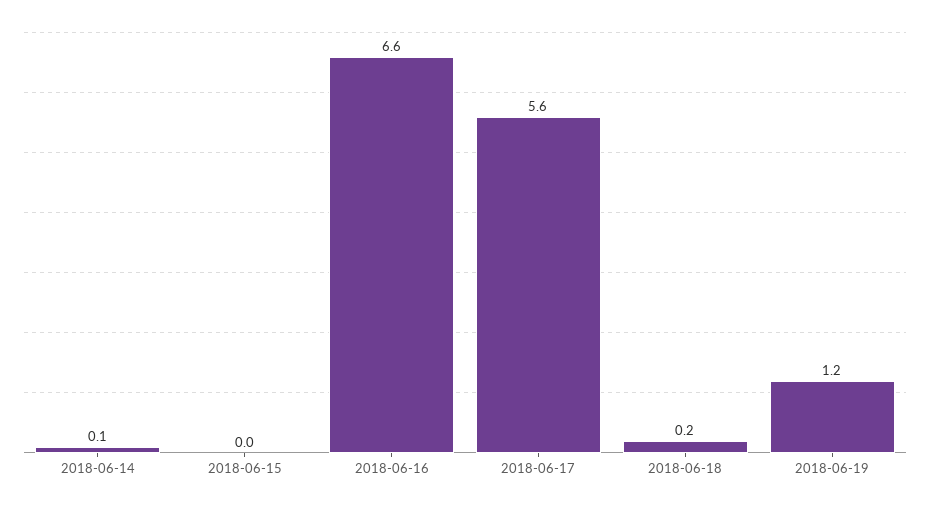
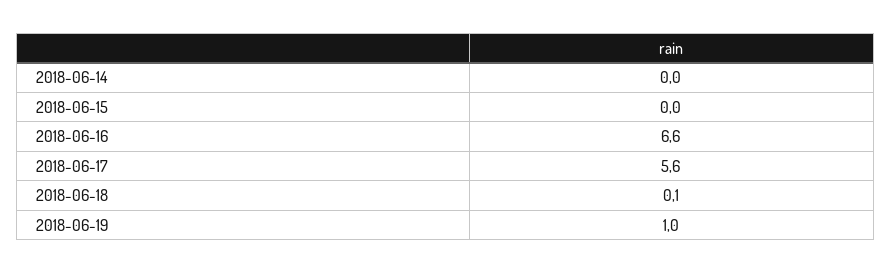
  {
-   "2018-06-14": 0.1,
+   "2018-06-14": 0,
    "2018-06-15": 0,
    "2018-06-16": 6.6,
    "2018-06-17": 5.6,
-   "2018-06-18": 0.2,
+   "2018-06-18": 0.1,
-   "2018-06-19": 1.2
+   "2018-06-19": 1
  }

